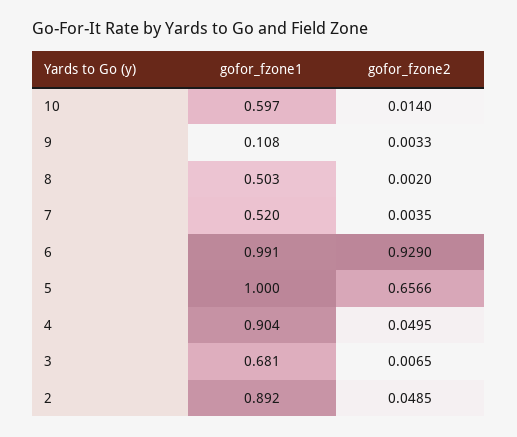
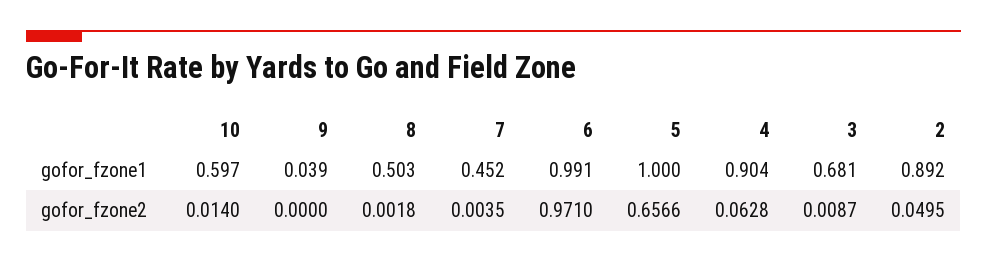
  {
    "gofor_fzone1": {
      "10": 0.597,
-     "9": 0.108,
+     "9": 0.039,
      "8": 0.503,
-     "7": 0.52,
+     "7": 0.452,
      "6": 0.991,
      "5": 1,
      "4": 0.904,
      "3": 0.681,
      "2": 0.892
    },
    "gofor_fzone2": {
      "10": 0.014,
-     "9": 0.0033,
+     "9": 0,
-     "8": 0.002,
+     "8": 0.0018,
      "7": 0.0035,
-     "6": 0.929,
+     "6": 0.971,
      "5": 0.6566,
-     "4": 0.0495,
+     "4": 0.0628,
-     "3": 0.0065,
+     "3": 0.0087,
-     "2": 0.0485
+     "2": 0.0495
    }
  }

